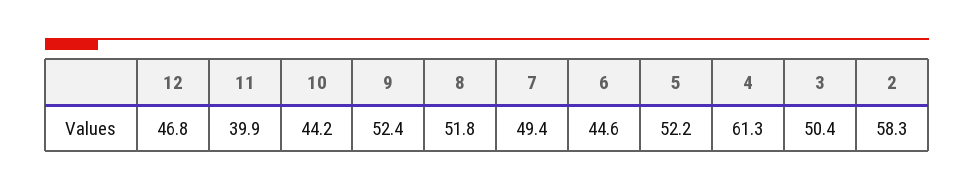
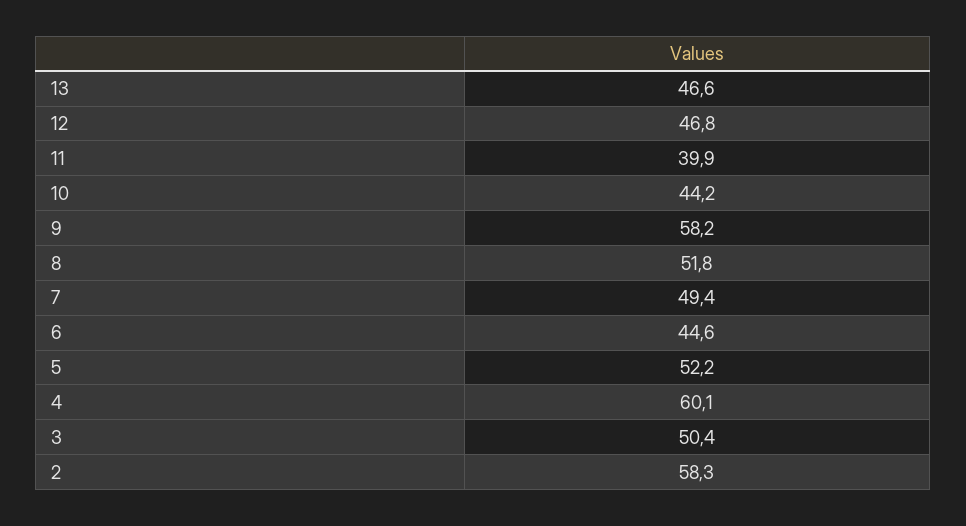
  {
    "12": 46.8,
    "11": 39.9,
    "10": 44.2,
-   "9": 52.4,
+   "9": 58.2,
    "8": 51.8,
    "7": 49.4,
    "6": 44.6,
    "5": 52.2,
-   "4": 61.3,
+   "4": 60.1,
    "3": 50.4,
-   "2": 58.3
+   "2": 58.3,
+   "13": 46.6
  }

